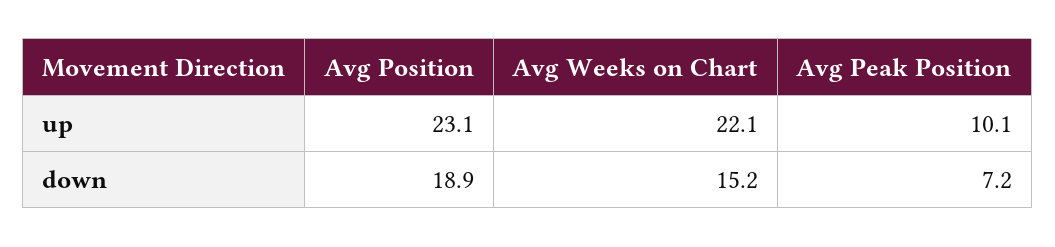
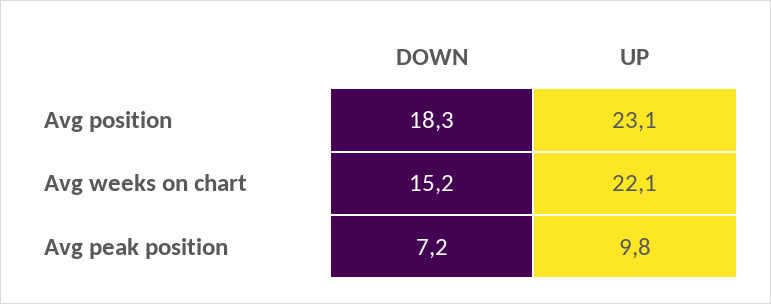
  {
    "Avg Position": {
      "up": 23.1,
-     "down": 18.9
+     "down": 18.3
    },
    "Avg Weeks on Chart": {
      "up": 22.1,
      "down": 15.2
    },
    "Avg Peak Position": {
-     "up": 10.1,
+     "up": 9.8,
      "down": 7.2
    }
  }

